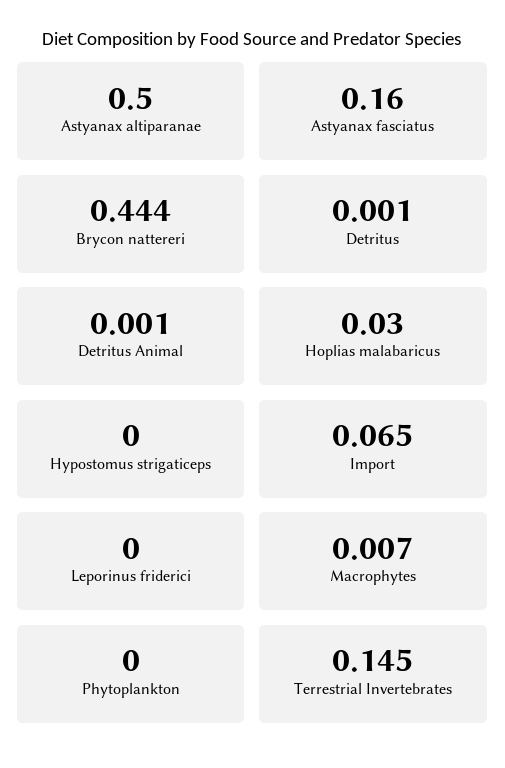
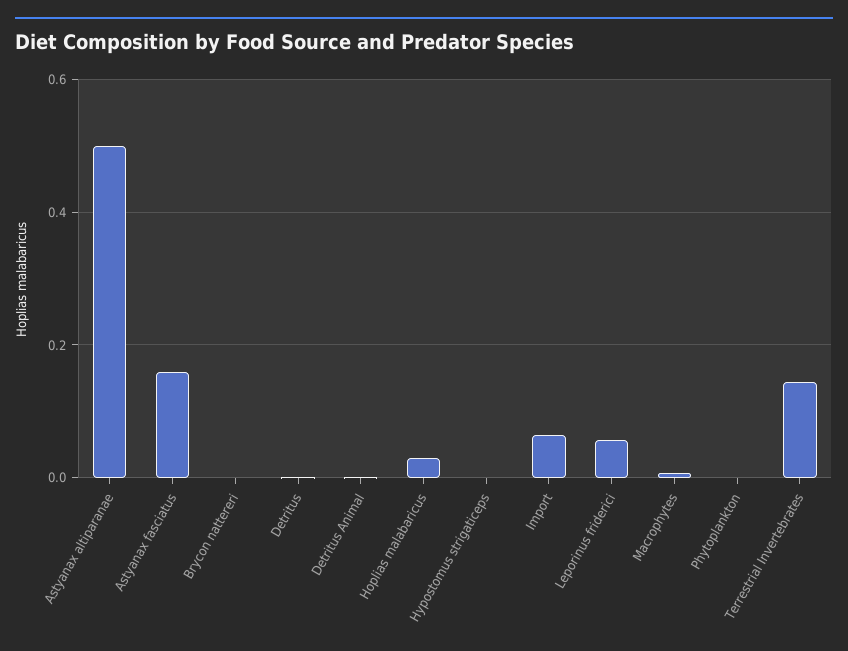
  {
    "Astyanax altiparanae": 0.5,
    "Astyanax fasciatus": 0.16,
-   "Brycon nattereri": 0.444,
+   "Brycon nattereri": 0,
    "Detritus": 0.001,
    "Detritus Animal": 0.001,
    "Hoplias malabaricus": 0.03,
    "Hypostomus strigaticeps": 0,
    "Import": 0.065,
-   "Leporinus friderici": 0,
+   "Leporinus friderici": 0.06,
    "Macrophytes": 0.007,
    "Phytoplankton": 0,
    "Terrestrial Invertebrates": 0.145
  }

